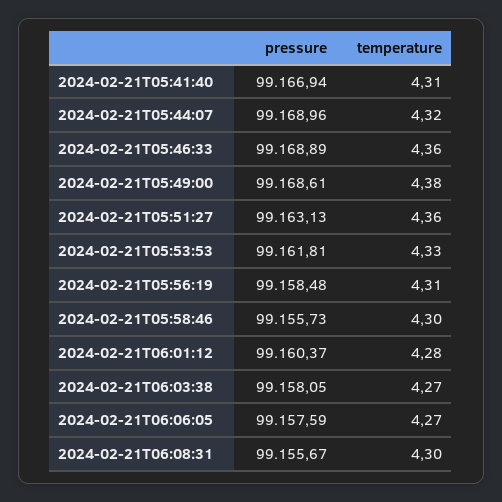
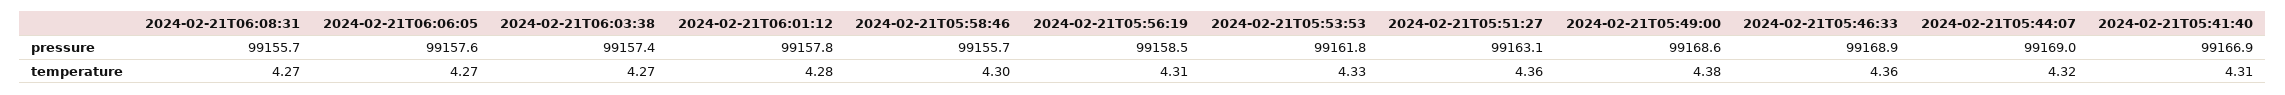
  {
    "pressure": {
      "2024-02-21T05:41:40": 99166.94,
      "2024-02-21T05:44:07": 99168.96,
      "2024-02-21T05:46:33": 99168.89,
      "2024-02-21T05:49:00": 99168.61,
      "2024-02-21T05:51:27": 99163.13,
      "2024-02-21T05:53:53": 99161.81,
      "2024-02-21T05:56:19": 99158.48,
      "2024-02-21T05:58:46": 99155.73,
-     "2024-02-21T06:01:12": 99160.37,
+     "2024-02-21T06:01:12": 99157.8,
-     "2024-02-21T06:03:38": 99158.05,
+     "2024-02-21T06:03:38": 99157.4,
      "2024-02-21T06:06:05": 99157.59,
      "2024-02-21T06:08:31": 99155.67
    },
    "temperature": {
      "2024-02-21T05:41:40": 4.31,
      "2024-02-21T05:44:07": 4.32,
      "2024-02-21T05:46:33": 4.36,
      "2024-02-21T05:49:00": 4.38,
      "2024-02-21T05:51:27": 4.36,
      "2024-02-21T05:53:53": 4.33,
      "2024-02-21T05:56:19": 4.31,
      "2024-02-21T05:58:46": 4.3,
      "2024-02-21T06:01:12": 4.28,
      "2024-02-21T06:03:38": 4.27,
      "2024-02-21T06:06:05": 4.27,
-     "2024-02-21T06:08:31": 4.3
+     "2024-02-21T06:08:31": 4.27
    }
  }

